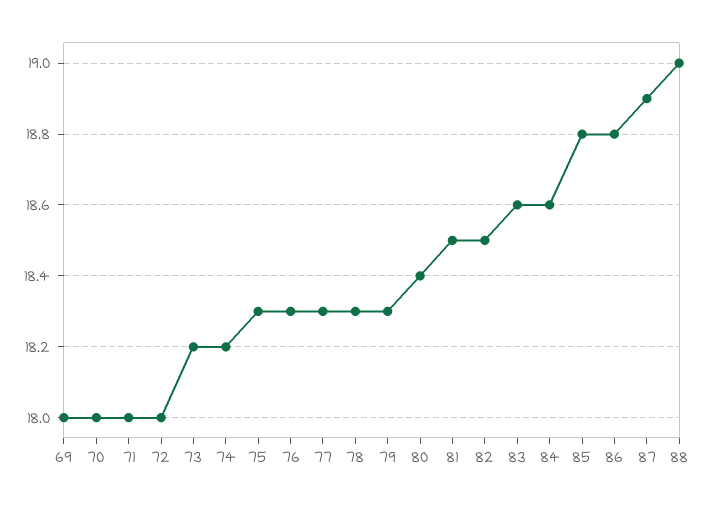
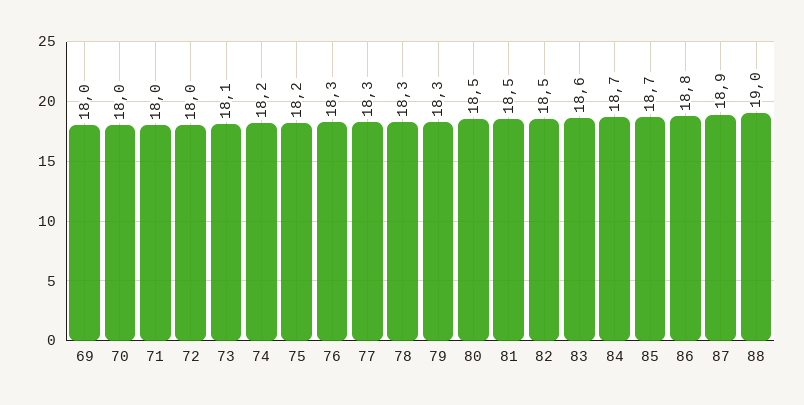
  {
    "69": 18,
    "70": 18,
    "71": 18,
    "72": 18,
-   "73": 18.2,
+   "73": 18.1,
    "74": 18.2,
-   "75": 18.3,
+   "75": 18.2,
    "76": 18.3,
    "77": 18.3,
    "78": 18.3,
    "79": 18.3,
-   "80": 18.4,
+   "80": 18.5,
    "81": 18.5,
    "82": 18.5,
    "83": 18.6,
-   "84": 18.6,
+   "84": 18.7,
-   "85": 18.8,
+   "85": 18.7,
    "86": 18.8,
    "87": 18.9,
    "88": 19
  }

